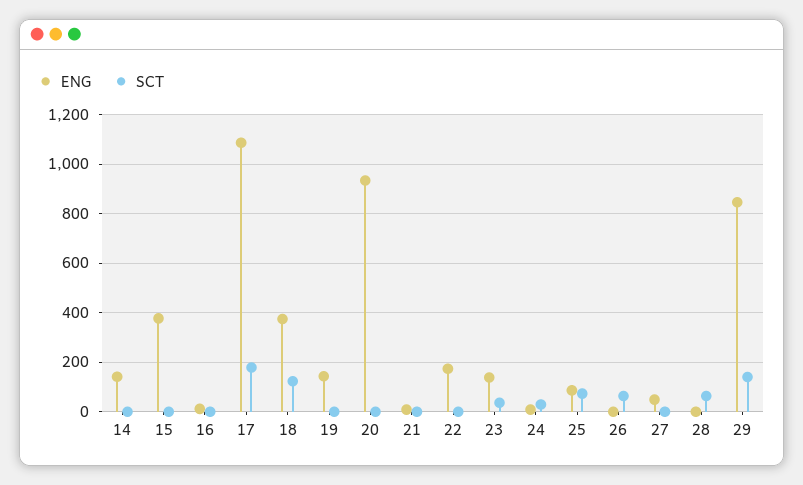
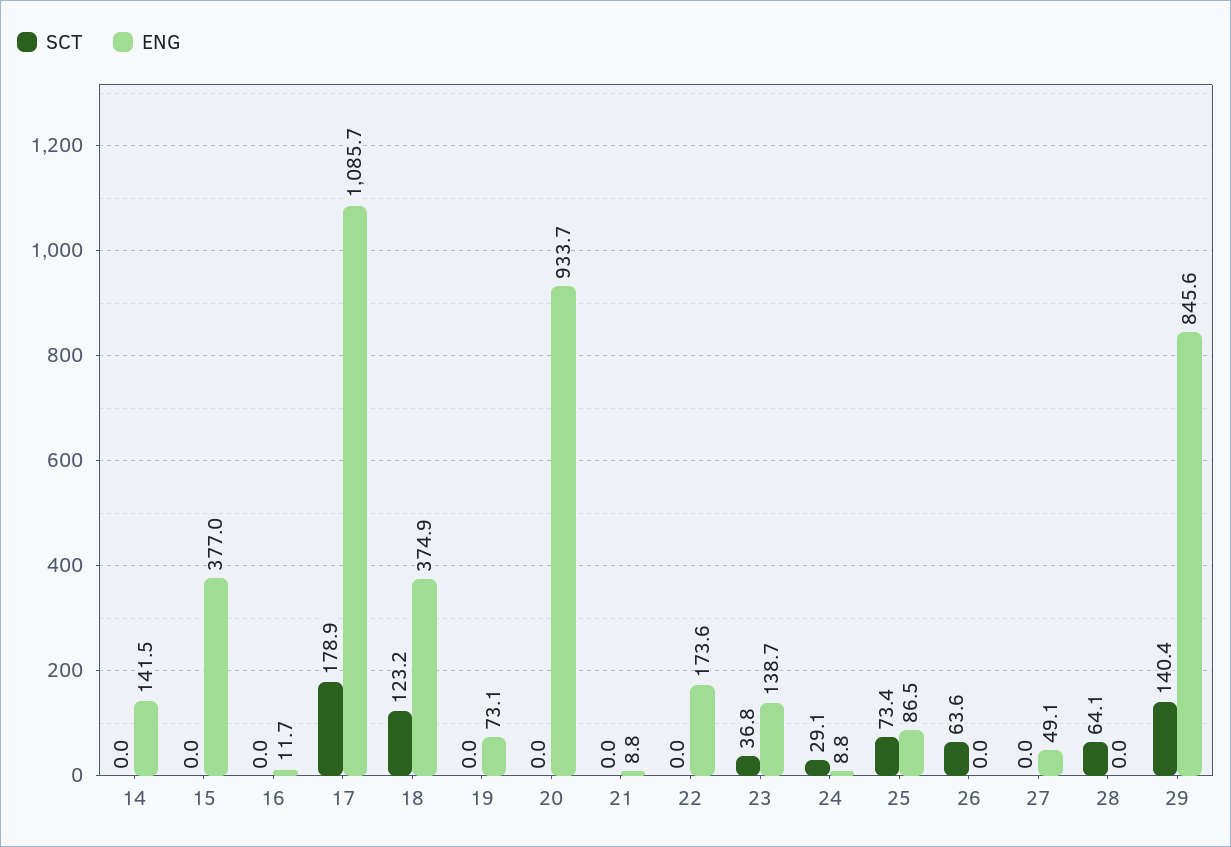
  {
    "ENG": {
      "14": 141.5,
      "15": 377,
      "16": 11.7,
      "17": 1085.7,
      "18": 374.9,
-     "19": 150,
+     "19": 73.1,
      "20": 933.7,
      "21": 8.8,
      "22": 173.6,
      "23": 138.7,
      "24": 8.8,
      "25": 86.5,
      "26": 0,
      "27": 49.1,
      "28": 0,
      "29": 845.6
    },
    "SCT": {
      "14": 0,
      "15": 0,
      "16": 0,
      "17": 178.9,
      "18": 123.2,
      "19": 0,
      "20": 0,
      "21": 0,
      "22": 0,
      "23": 36.8,
      "24": 29.1,
      "25": 73.4,
      "26": 63.6,
      "27": 0,
      "28": 64.1,
      "29": 140.4
    }
  }

